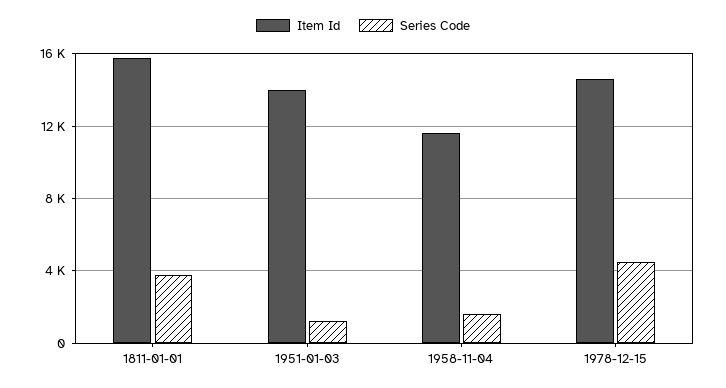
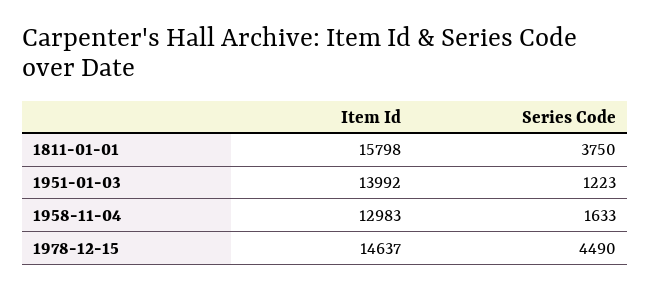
  {
    "Item Id": {
      "1811-01-01": 15798,
      "1951-01-03": 13992,
-     "1958-11-04": 11500,
+     "1958-11-04": 12983,
      "1978-12-15": 14637
    },
    "Series Code": {
      "1811-01-01": 3750,
      "1951-01-03": 1223,
      "1958-11-04": 1633,
      "1978-12-15": 4490
    }
  }

